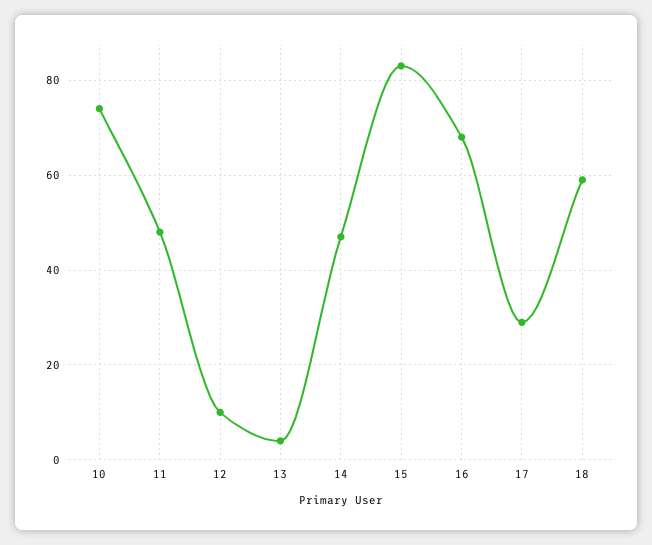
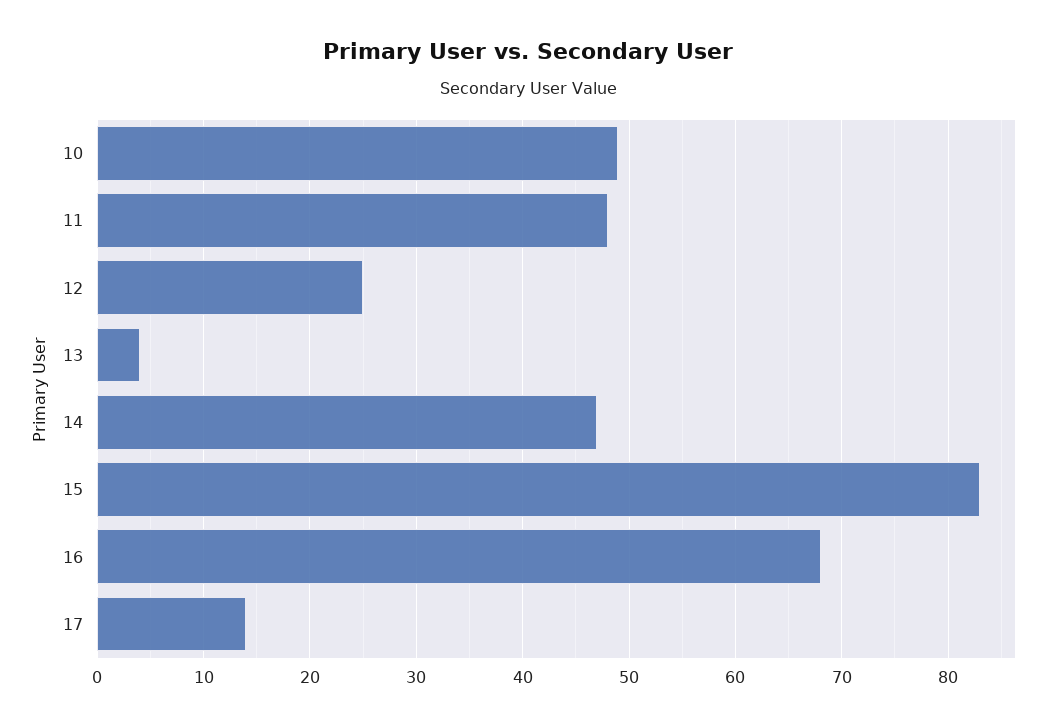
  {
-   "10": 75,
+   "10": 49,
    "11": 48,
-   "12": 10,
+   "12": 25,
    "13": 4,
    "14": 47,
    "15": 83,
    "16": 68,
-   "17": 30,
+   "17": 14
-   "18": 60
  }

